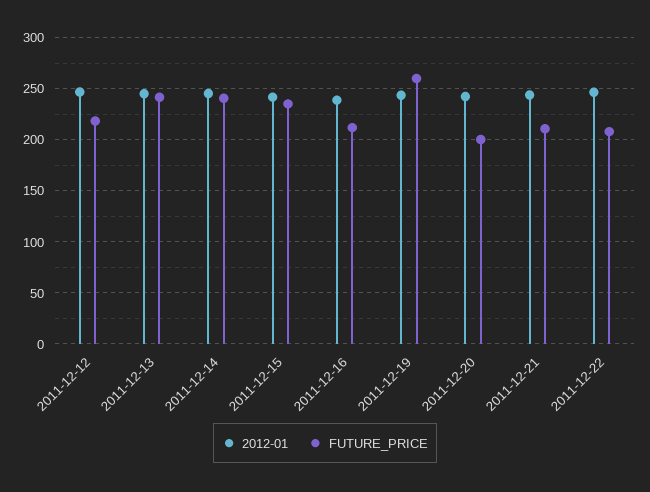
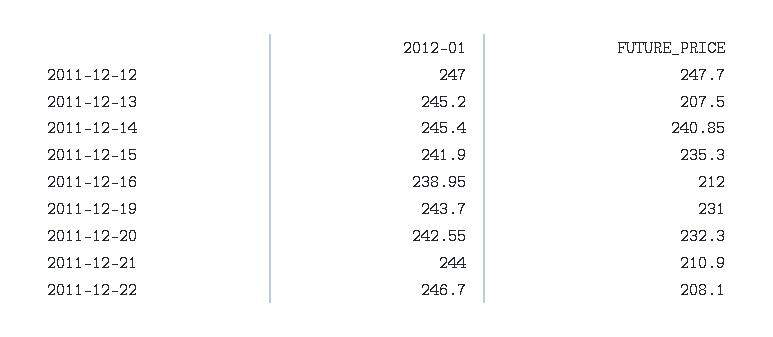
  {
    "2012-01": {
      "2011-12-12": 247,
      "2011-12-13": 245.2,
      "2011-12-14": 245.4,
      "2011-12-15": 241.9,
      "2011-12-16": 238.95,
      "2011-12-19": 243.7,
      "2011-12-20": 242.55,
      "2011-12-21": 244,
      "2011-12-22": 246.7
    },
    "FUTURE_PRICE": {
-     "2011-12-12": 220,
+     "2011-12-12": 247.7,
-     "2011-12-13": 240,
+     "2011-12-13": 207.5,
      "2011-12-14": 240.85,
      "2011-12-15": 235.3,
      "2011-12-16": 212,
-     "2011-12-19": 260,
+     "2011-12-19": 231,
-     "2011-12-20": 200,
+     "2011-12-20": 232.3,
      "2011-12-21": 210.9,
      "2011-12-22": 208.1
    }
  }

